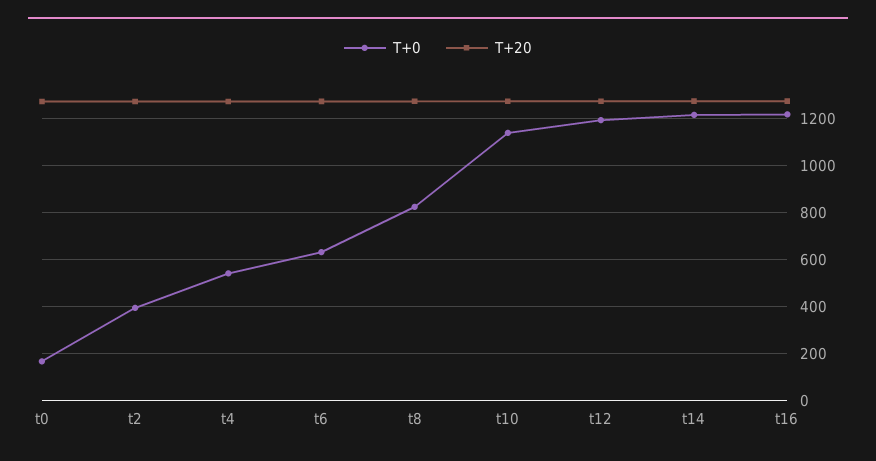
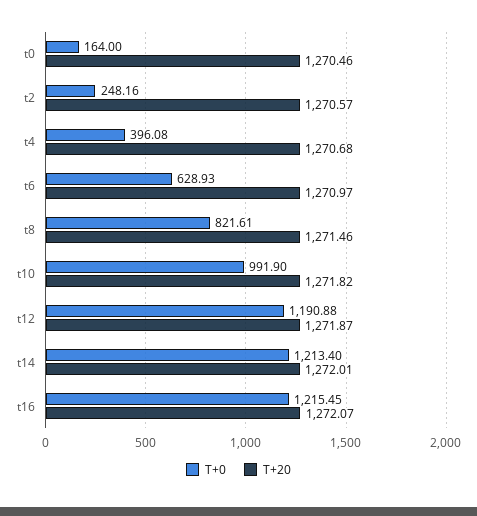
  {
    "T+0": {
      "t0": 164,
-     "t2": 400,
+     "t2": 248.16,
-     "t4": 550,
+     "t4": 396.08,
      "t6": 628.93,
      "t8": 821.61,
-     "t10": 1150,
+     "t10": 991.9,
      "t12": 1190.88,
      "t14": 1213.4,
      "t16": 1215.45
    },
    "T+20": {
      "t0": 1270.46,
      "t2": 1270.57,
      "t4": 1270.68,
      "t6": 1270.97,
      "t8": 1271.46,
      "t10": 1271.82,
      "t12": 1271.87,
      "t14": 1272.01,
      "t16": 1272.07
    }
  }

